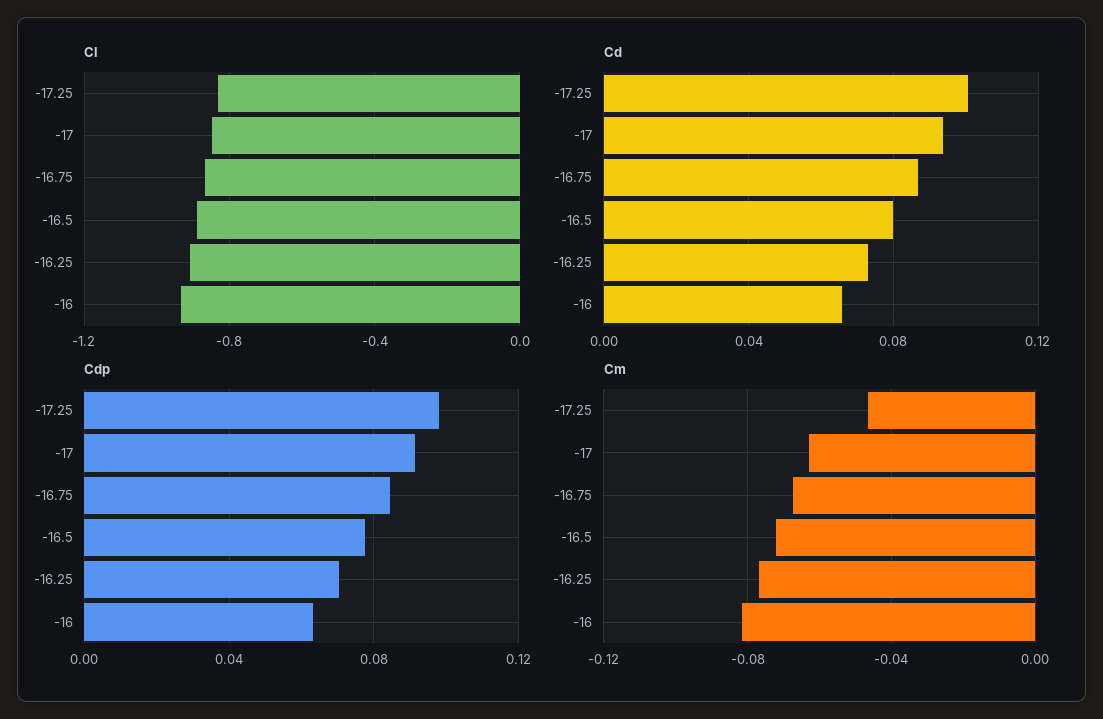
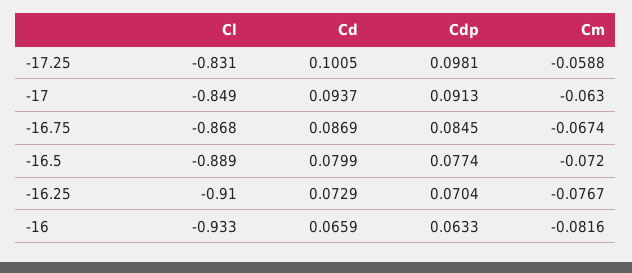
  {
    "Cl": {
      "-17.25": -0.831,
      "-17": -0.849,
      "-16.75": -0.868,
      "-16.5": -0.889,
      "-16.25": -0.91,
      "-16": -0.933
    },
    "Cd": {
      "-17.25": 0.1005,
      "-17": 0.0937,
      "-16.75": 0.0869,
      "-16.5": 0.0799,
      "-16.25": 0.0729,
      "-16": 0.0659
    },
    "Cdp": {
      "-17.25": 0.0981,
      "-17": 0.0913,
      "-16.75": 0.0845,
      "-16.5": 0.0774,
      "-16.25": 0.0704,
      "-16": 0.0633
    },
    "Cm": {
-     "-17.25": -0.045,
+     "-17.25": -0.0588,
      "-17": -0.063,
      "-16.75": -0.0674,
      "-16.5": -0.072,
      "-16.25": -0.0767,
      "-16": -0.0816
    }
  }

